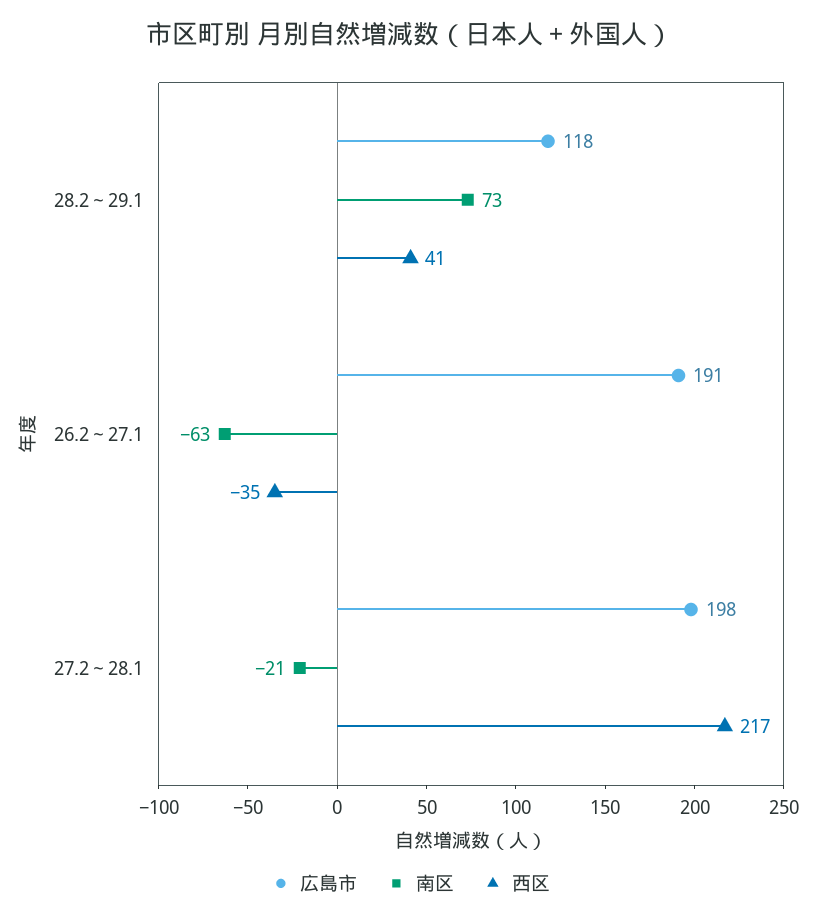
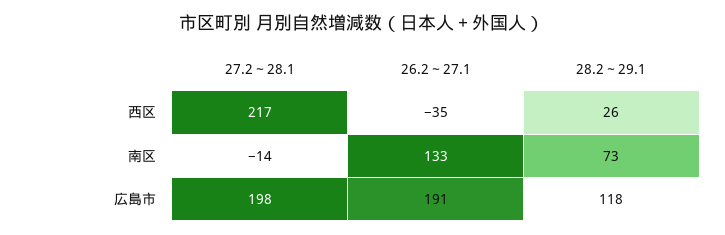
  {
    "広島市": {
      "28.2～29.1": 118,
      "26.2～27.1": 191,
      "27.2～28.1": 198
    },
    "南区": {
      "28.2～29.1": 73,
-     "26.2～27.1": -63,
+     "26.2～27.1": 133,
-     "27.2～28.1": -21
+     "27.2～28.1": -14
    },
    "西区": {
-     "28.2～29.1": 41,
+     "28.2～29.1": 26,
      "26.2～27.1": -35,
      "27.2～28.1": 217
    }
  }

